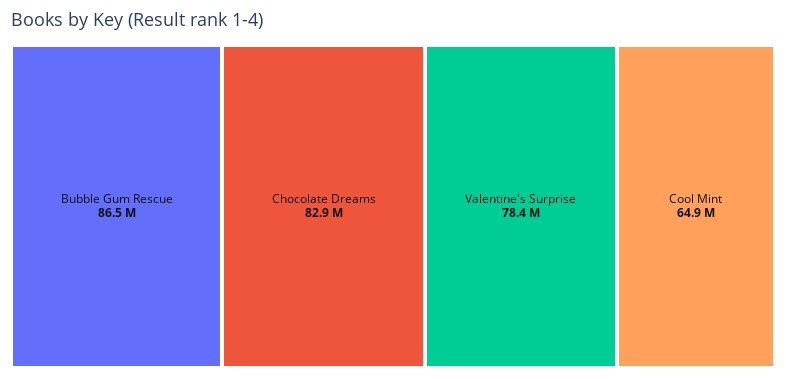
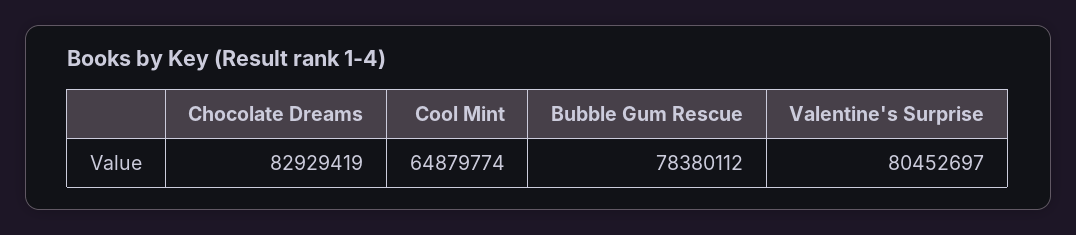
  {
-   "Bubble Gum Rescue": 86500000,
+   "Bubble Gum Rescue": 78380112,
    "Chocolate Dreams": 82929419,
-   "Valentine's Surprise": 78400000,
+   "Valentine's Surprise": 80452697,
    "Cool Mint": 64879774
  }

